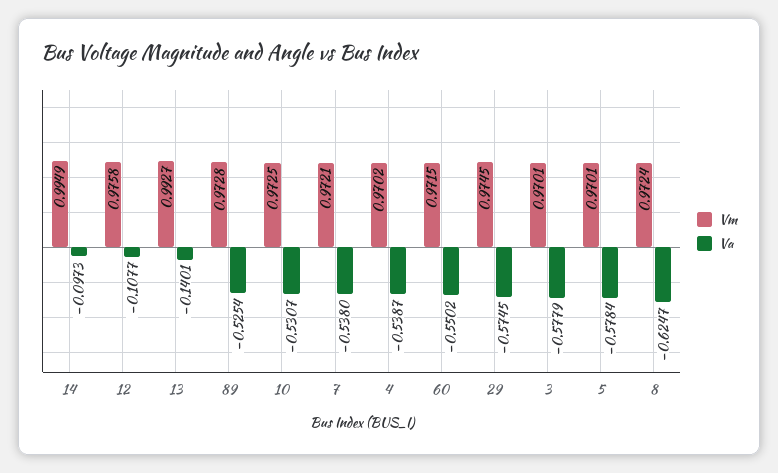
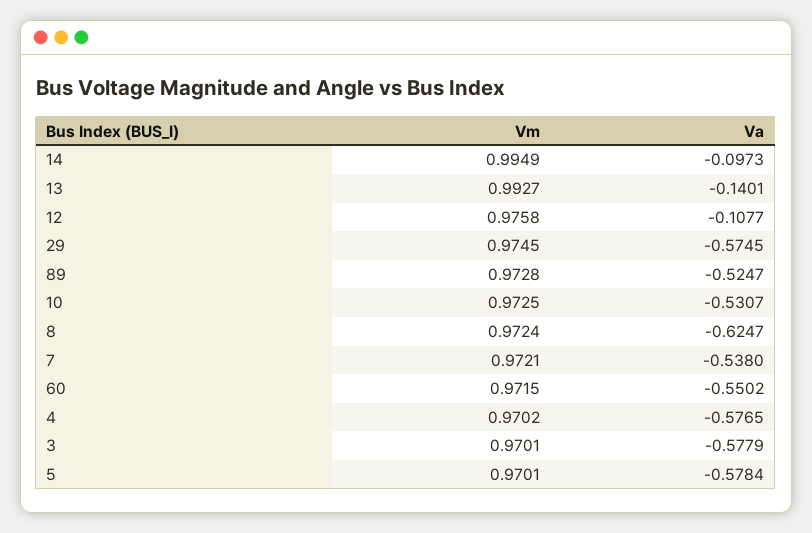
  {
    "Vm": {
      "14": 0.9949,
      "12": 0.9758,
      "13": 0.9927,
      "89": 0.9728,
      "10": 0.9725,
      "7": 0.9721,
      "4": 0.9702,
      "60": 0.9715,
      "29": 0.9745,
      "3": 0.9701,
      "5": 0.9701,
      "8": 0.9724
    },
    "Va": {
      "14": -0.0973,
      "12": -0.1077,
      "13": -0.1401,
-     "89": -0.5254,
+     "89": -0.5247,
      "10": -0.5307,
      "7": -0.538,
-     "4": -0.5387,
+     "4": -0.5765,
      "60": -0.5502,
      "29": -0.5745,
      "3": -0.5779,
      "5": -0.5784,
      "8": -0.6247
    }
  }

